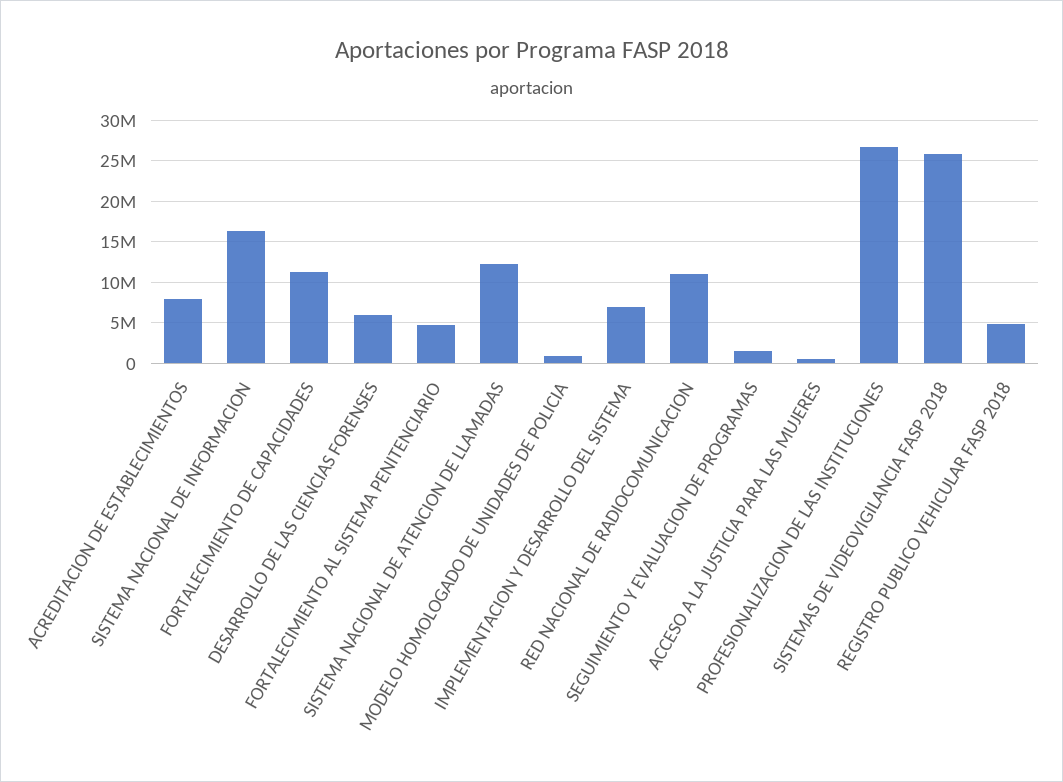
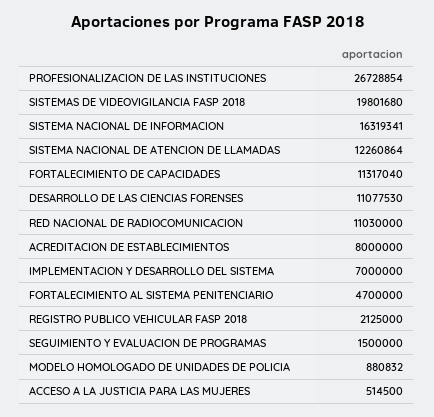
  {
    "ACREDITACION DE ESTABLECIMIENTOS": 8000000,
    "SISTEMA NACIONAL DE INFORMACION": 16319341,
    "FORTALECIMIENTO DE CAPACIDADES": 11317040,
-   "DESARROLLO DE LAS CIENCIAS FORENSES": 6000000,
+   "DESARROLLO DE LAS CIENCIAS FORENSES": 11077530,
    "FORTALECIMIENTO AL SISTEMA PENITENCIARIO": 4700000,
    "SISTEMA NACIONAL DE ATENCION DE LLAMADAS": 12260864,
    "MODELO HOMOLOGADO DE UNIDADES DE POLICIA": 880832,
    "IMPLEMENTACION Y DESARROLLO DEL SISTEMA": 7000000,
    "RED NACIONAL DE RADIOCOMUNICACION": 11030000,
    "SEGUIMIENTO Y EVALUACION DE PROGRAMAS": 1500000,
    "ACCESO A LA JUSTICIA PARA LAS MUJERES": 514500,
    "PROFESIONALIZACION DE LAS INSTITUCIONES": 26728854,
-   "SISTEMAS DE VIDEOVIGILANCIA FASP 2018": 26000000,
+   "SISTEMAS DE VIDEOVIGILANCIA FASP 2018": 19801680,
-   "REGISTRO PUBLICO VEHICULAR FASP 2018": 5000000
+   "REGISTRO PUBLICO VEHICULAR FASP 2018": 2125000
  }

